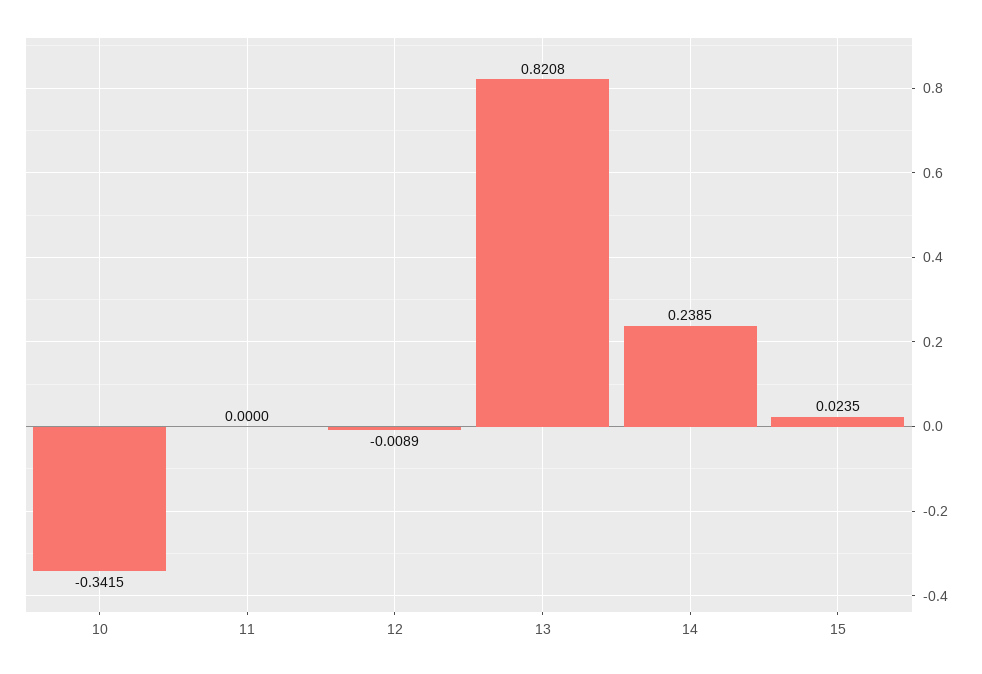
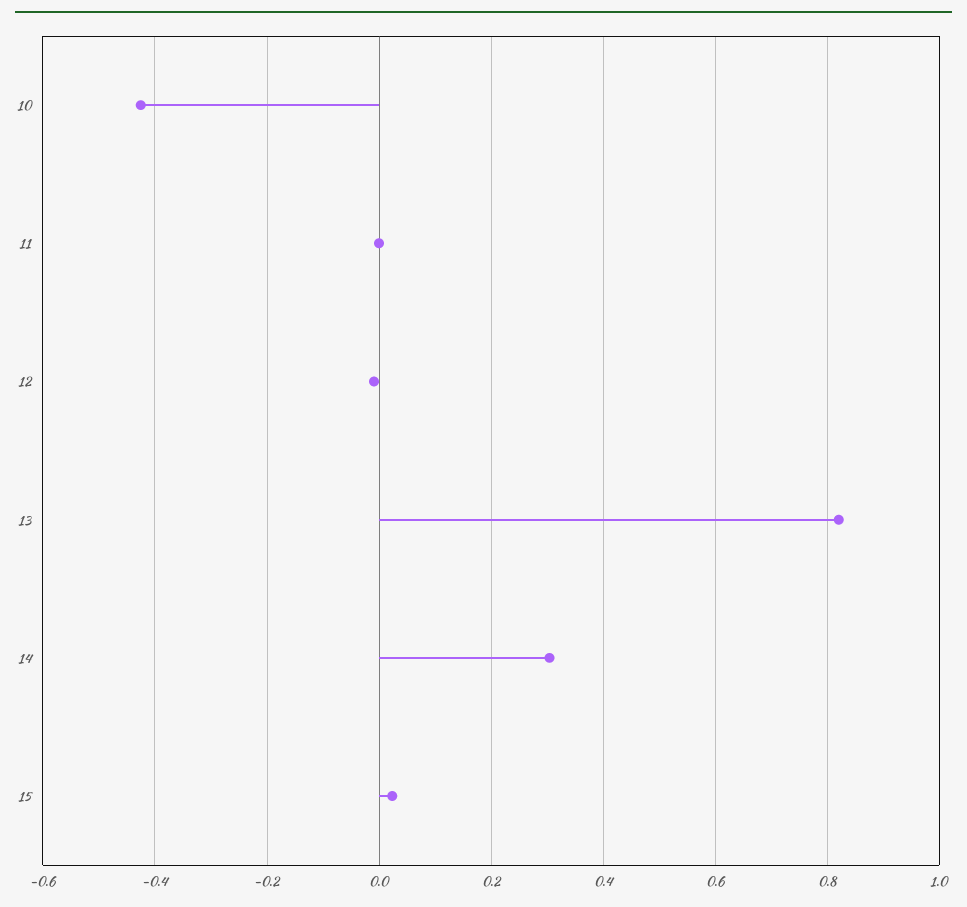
  {
-   "10": -0.3415,
+   "10": -0.42,
    "11": 0,
    "12": -0.0089,
    "13": 0.8208,
-   "14": 0.2385,
+   "14": 0.3,
    "15": 0.0235
  }

